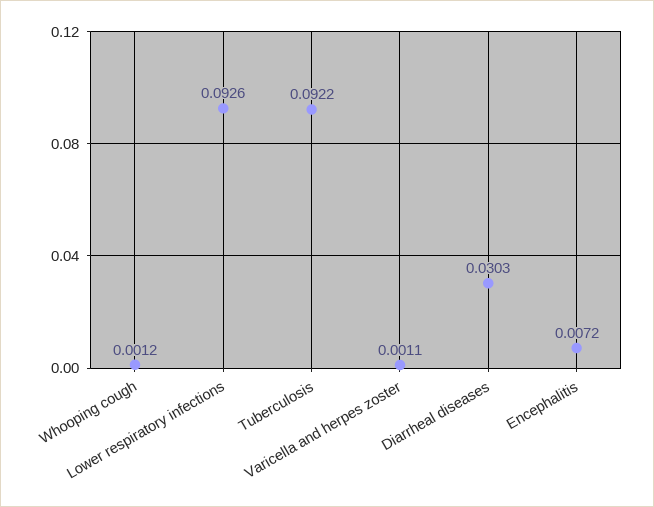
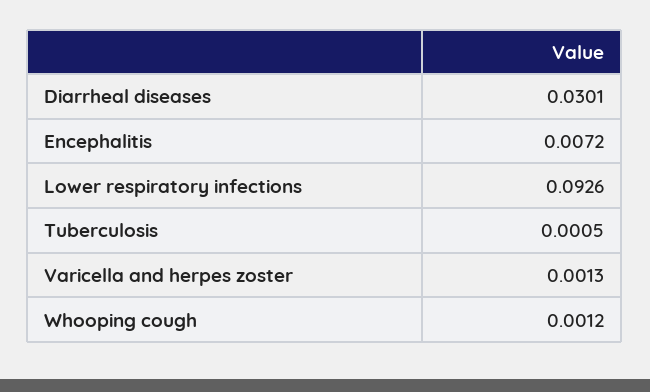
  {
    "Whooping cough": 0.0012,
    "Lower respiratory infections": 0.0926,
-   "Tuberculosis": 0.0922,
+   "Tuberculosis": 0.0005,
-   "Varicella and herpes zoster": 0.0011,
+   "Varicella and herpes zoster": 0.0013,
-   "Diarrheal diseases": 0.0303,
+   "Diarrheal diseases": 0.0301,
    "Encephalitis": 0.0072
  }

